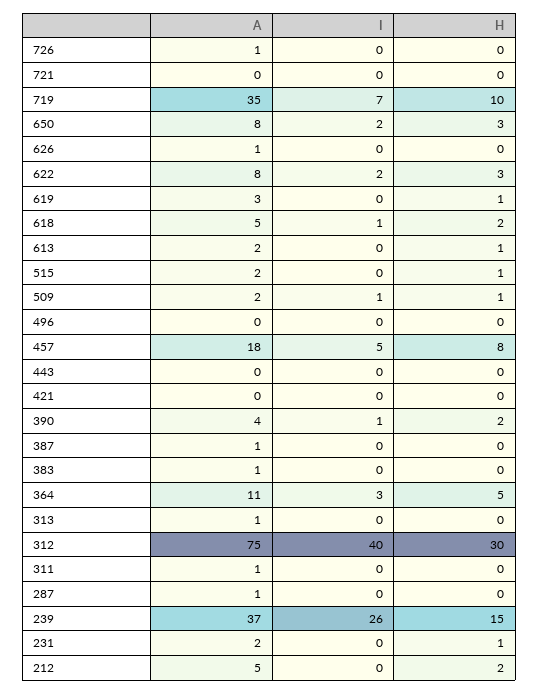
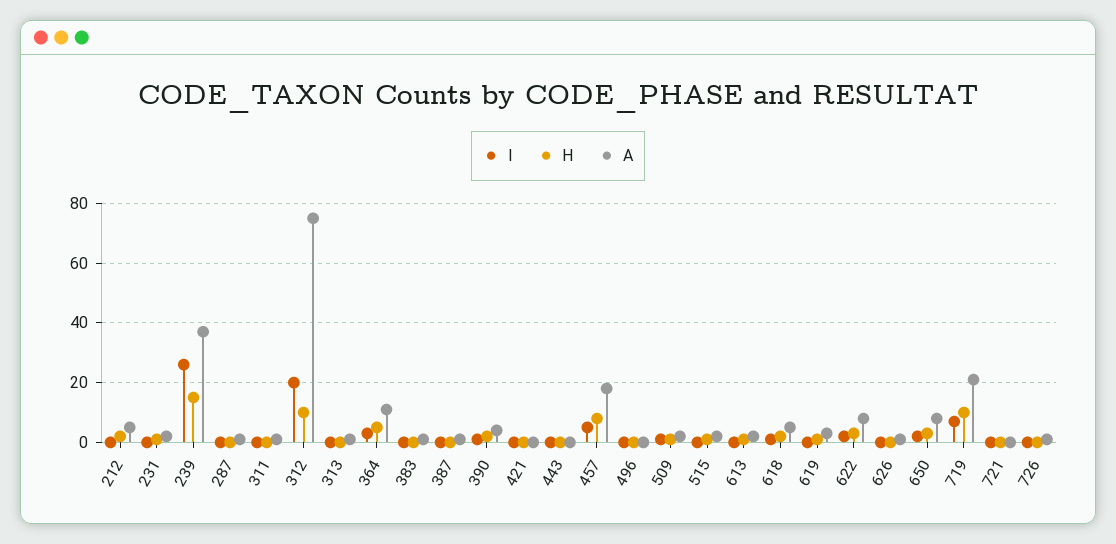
  {
    "A": {
      "726": 1,
      "721": 0,
-     "719": 35,
+     "719": 20,
      "650": 8,
      "626": 1,
      "622": 8,
      "619": 3,
      "618": 5,
      "613": 2,
      "515": 2,
      "509": 2,
      "496": 0,
      "457": 18,
      "443": 0,
      "421": 0,
      "390": 4,
      "387": 1,
      "383": 1,
      "364": 11,
      "313": 1,
      "312": 75,
      "311": 1,
      "287": 1,
      "239": 37,
      "231": 2,
      "212": 5
    },
    "I": {
      "726": 0,
      "721": 0,
      "719": 7,
      "650": 2,
      "626": 0,
      "622": 2,
      "619": 0,
      "618": 1,
      "613": 0,
      "515": 0,
      "509": 1,
      "496": 0,
      "457": 5,
      "443": 0,
      "421": 0,
      "390": 1,
      "387": 0,
      "383": 0,
      "364": 3,
      "313": 0,
-     "312": 40,
+     "312": 20,
      "311": 0,
      "287": 0,
      "239": 26,
      "231": 0,
      "212": 0
    },
    "H": {
      "726": 0,
      "721": 0,
      "719": 10,
      "650": 3,
      "626": 0,
      "622": 3,
      "619": 1,
      "618": 2,
      "613": 1,
      "515": 1,
      "509": 1,
      "496": 0,
      "457": 8,
      "443": 0,
      "421": 0,
      "390": 2,
      "387": 0,
      "383": 0,
      "364": 5,
      "313": 0,
-     "312": 30,
+     "312": 10,
      "311": 0,
      "287": 0,
      "239": 15,
      "231": 1,
      "212": 2
    }
  }

